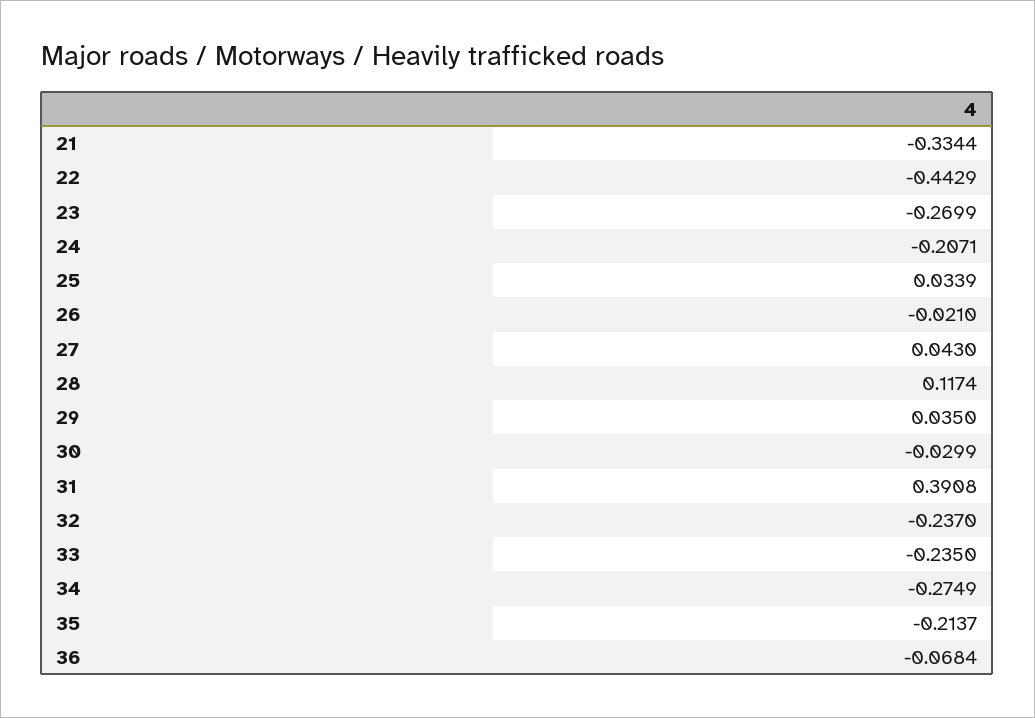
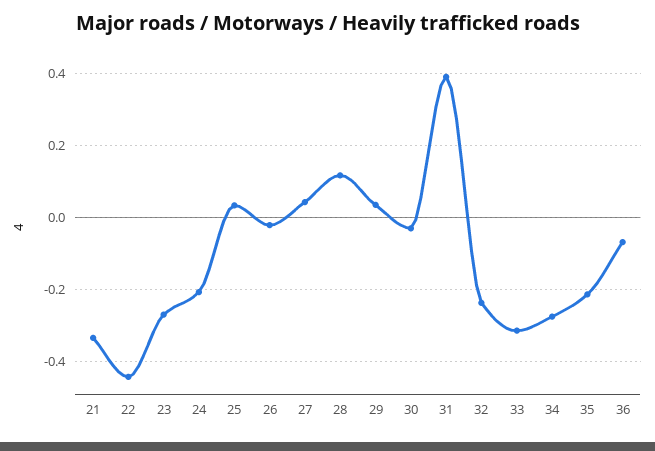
  {
    "21": -0.3344,
    "22": -0.4429,
    "23": -0.2699,
    "24": -0.2071,
    "25": 0.0339,
    "26": -0.021,
    "27": 0.043,
    "28": 0.1174,
    "29": 0.035,
    "30": -0.0299,
    "31": 0.3908,
    "32": -0.237,
-   "33": -0.235,
+   "33": -0.32,
    "34": -0.2749,
    "35": -0.2137,
    "36": -0.0684
  }

